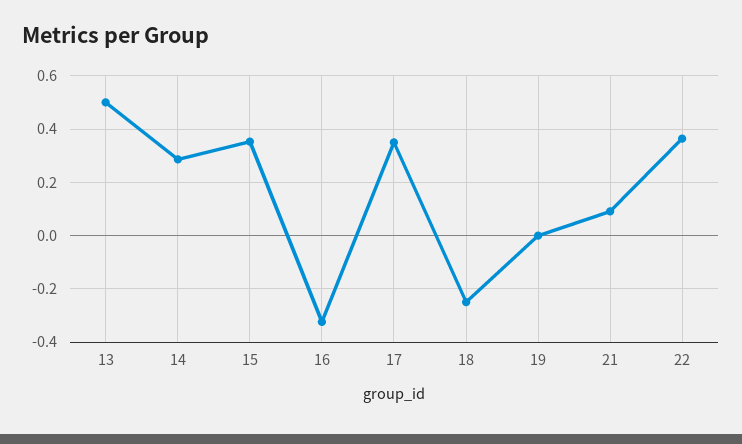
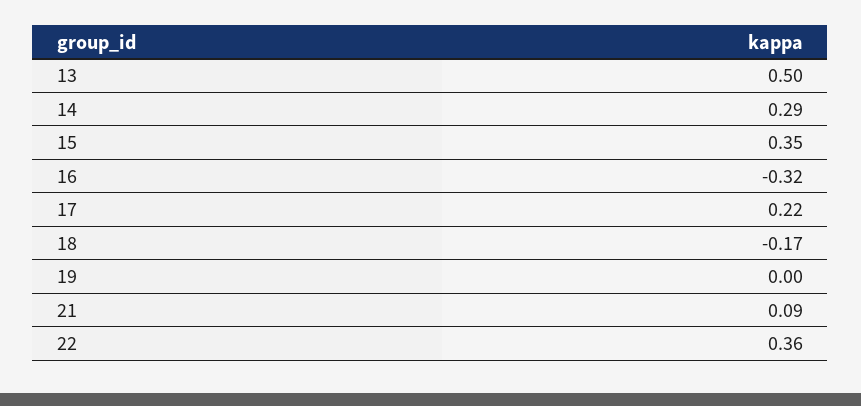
  {
    "13": 0.5,
    "14": 0.29,
    "15": 0.35,
    "16": -0.32,
-   "17": 0.35,
+   "17": 0.22,
-   "18": -0.25,
+   "18": -0.17,
    "19": 0,
    "21": 0.09,
    "22": 0.36
  }

